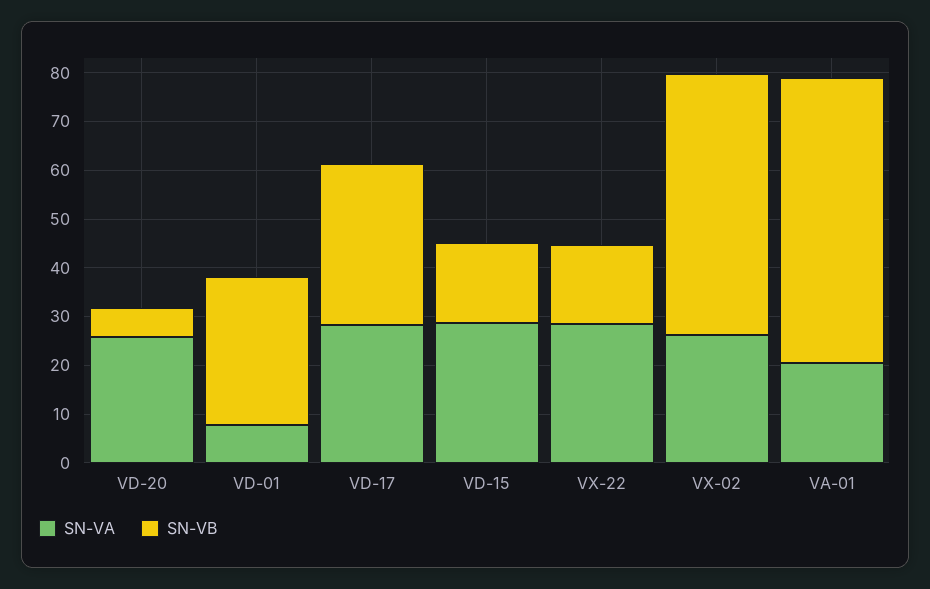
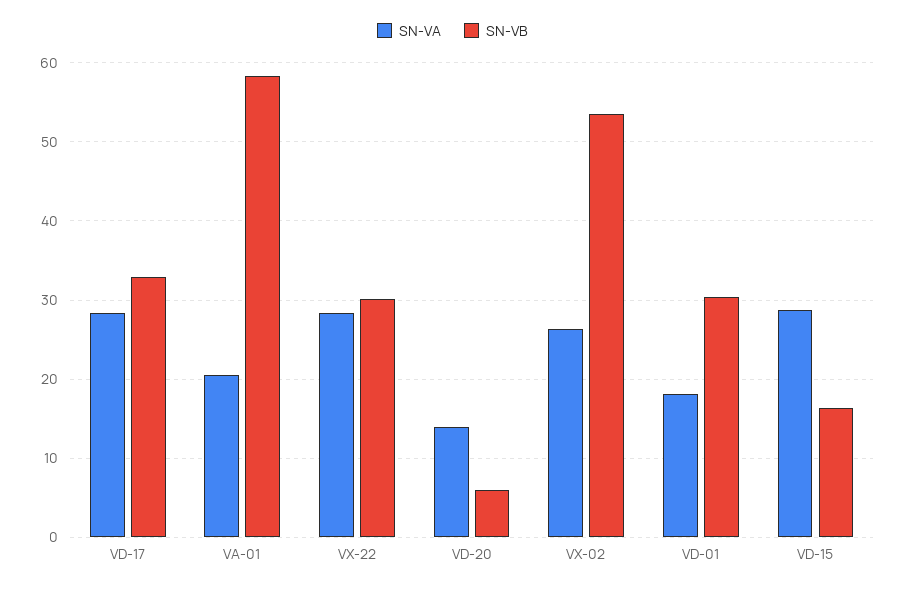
  {
    "SN-VA": {
-     "VD-20": 26,
+     "VD-20": 14,
-     "VD-01": 8,
+     "VD-01": 18,
      "VD-17": 28,
      "VD-15": 29,
      "VX-22": 28,
      "VX-02": 26,
      "VA-01": 21
    },
    "SN-VB": {
      "VD-20": 6,
      "VD-01": 30,
      "VD-17": 33,
      "VD-15": 16,
-     "VX-22": 16,
+     "VX-22": 30,
      "VX-02": 54,
      "VA-01": 58
    }
  }

